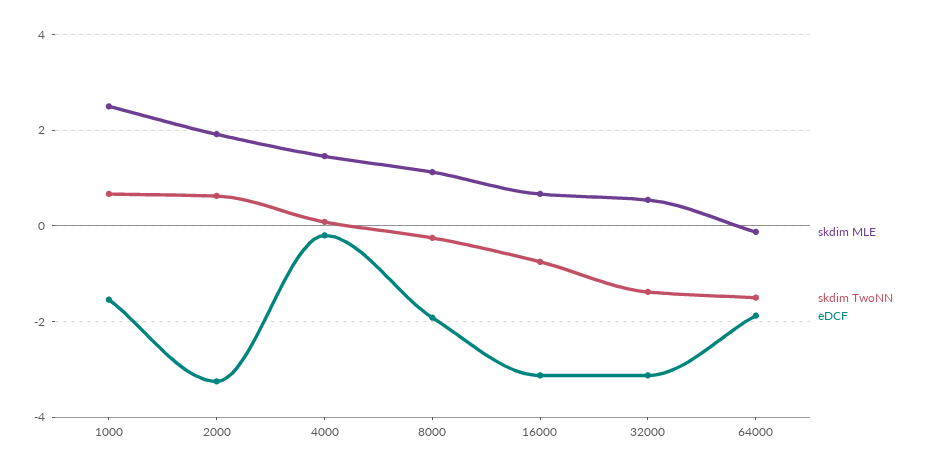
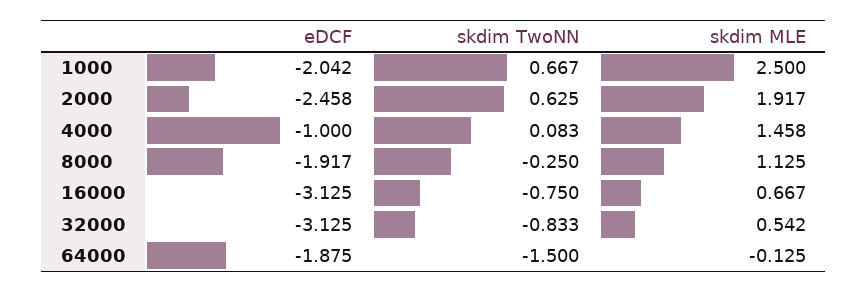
  {
    "skdim MLE": {
      "1000": 2.5,
      "2000": 1.917,
      "4000": 1.458,
      "8000": 1.125,
      "16000": 0.667,
      "32000": 0.542,
      "64000": -0.125
    },
    "skdim TwoNN": {
      "1000": 0.667,
      "2000": 0.625,
      "4000": 0.083,
      "8000": -0.25,
      "16000": -0.75,
-     "32000": -1.4,
+     "32000": -0.833,
      "64000": -1.5
    },
    "eDCF": {
-     "1000": -1.6,
+     "1000": -2.042,
-     "2000": -3.2,
+     "2000": -2.458,
-     "4000": -0.2,
+     "4000": -1,
      "8000": -1.917,
      "16000": -3.125,
      "32000": -3.125,
      "64000": -1.875
    }
  }

